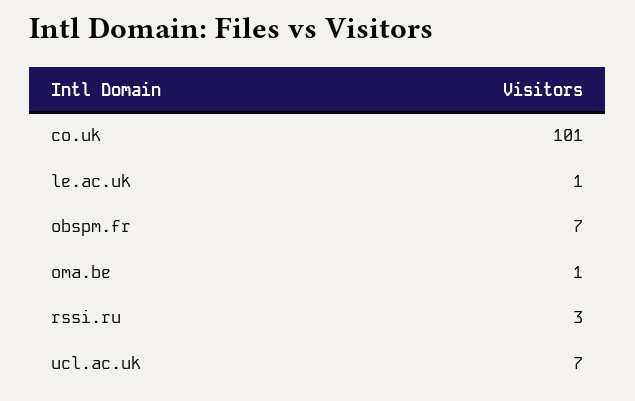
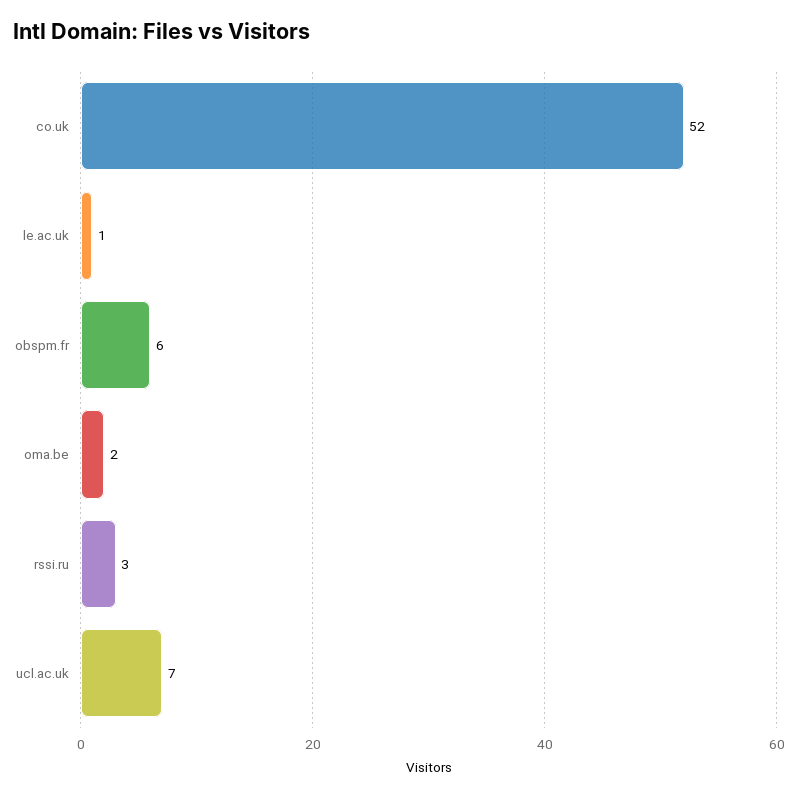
  {
-   "co.uk": 101,
+   "co.uk": 52,
    "le.ac.uk": 1,
-   "obspm.fr": 7,
+   "obspm.fr": 6,
-   "oma.be": 1,
+   "oma.be": 2,
    "rssi.ru": 3,
    "ucl.ac.uk": 7
  }

